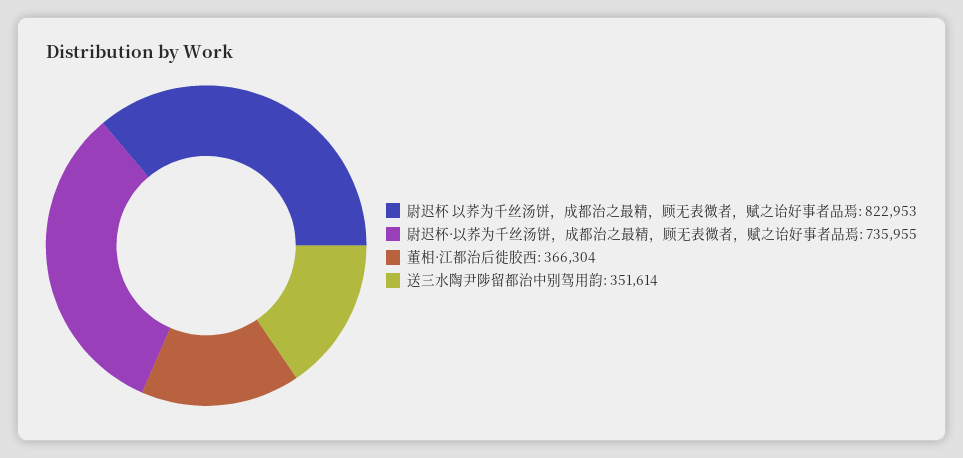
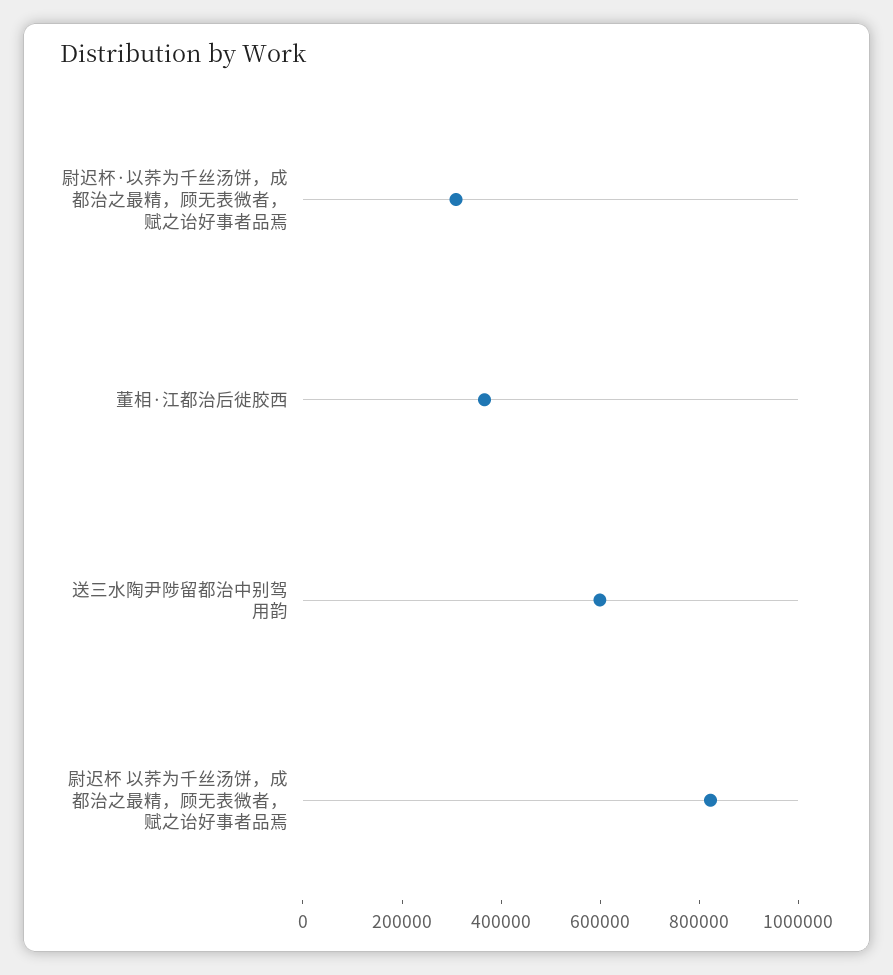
  {
    "尉迟杯 以荞为千丝汤饼，成都治之最精，顾无表微者，赋之诒好事者品焉": 822953,
-   "尉迟杯·以荞为千丝汤饼，成都治之最精，顾无表微者，赋之诒好事者品焉": 735955,
+   "尉迟杯·以荞为千丝汤饼，成都治之最精，顾无表微者，赋之诒好事者品焉": 300000,
    "董相·江都治后徙胶西": 366304,
-   "送三水陶尹陟留都治中别驾用韵": 351614
+   "送三水陶尹陟留都治中别驾用韵": 600000
  }

